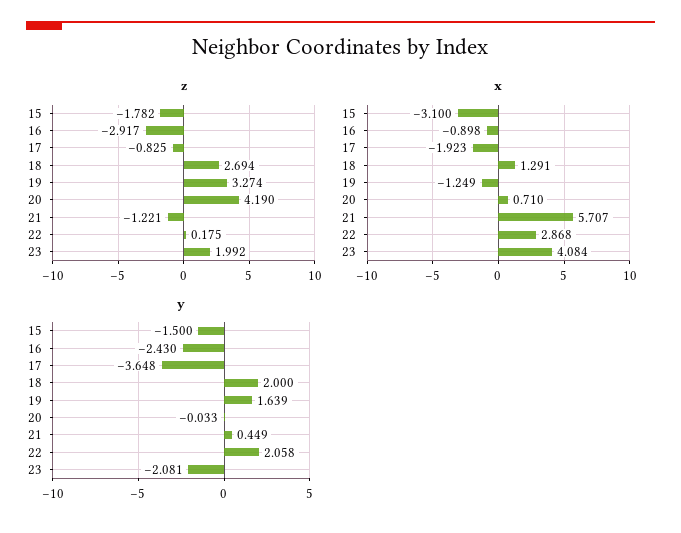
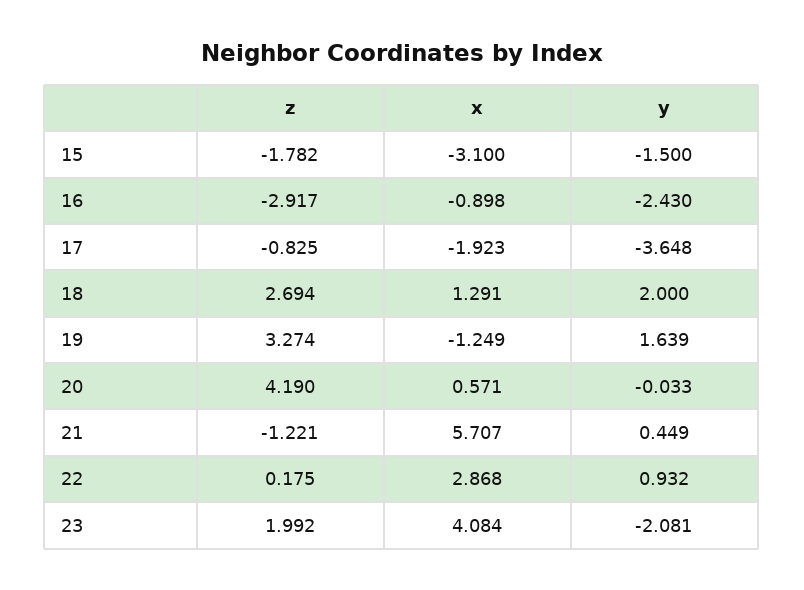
  {
    "z": {
      "15": -1.782,
      "16": -2.917,
      "17": -0.825,
      "18": 2.694,
      "19": 3.274,
      "20": 4.19,
      "21": -1.221,
      "22": 0.175,
      "23": 1.992
    },
    "x": {
      "15": -3.1,
      "16": -0.898,
      "17": -1.923,
      "18": 1.291,
      "19": -1.249,
-     "20": 0.71,
+     "20": 0.571,
      "21": 5.707,
      "22": 2.868,
      "23": 4.084
    },
    "y": {
      "15": -1.5,
      "16": -2.43,
      "17": -3.648,
      "18": 2,
      "19": 1.639,
      "20": -0.033,
      "21": 0.449,
-     "22": 2.058,
+     "22": 0.932,
      "23": -2.081
    }
  }

